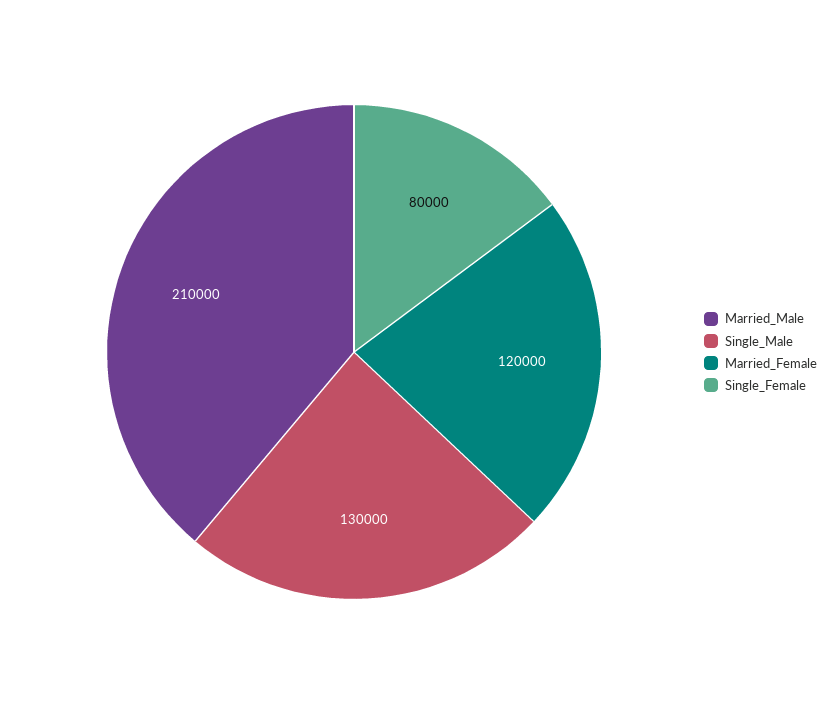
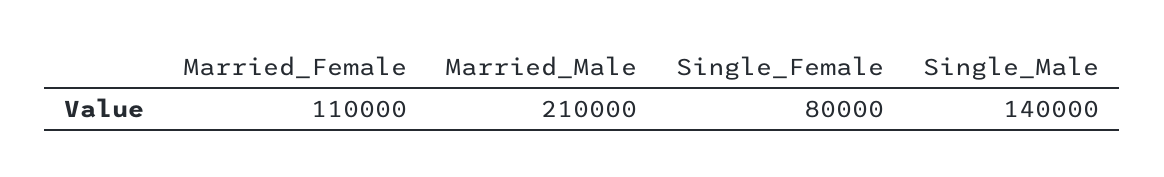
  {
    "Married_Male": 210000,
-   "Single_Male": 130000,
+   "Single_Male": 140000,
-   "Married_Female": 120000,
+   "Married_Female": 110000,
    "Single_Female": 80000
  }

